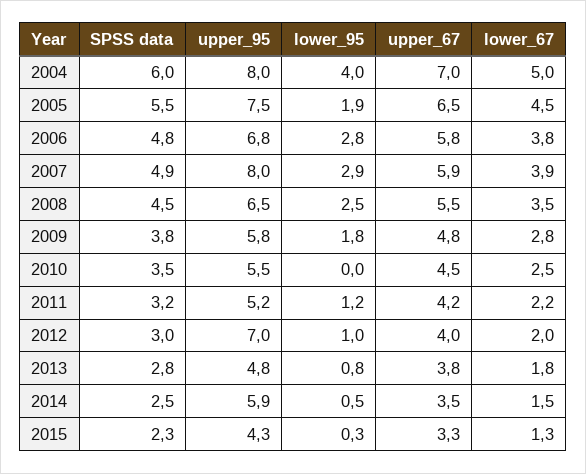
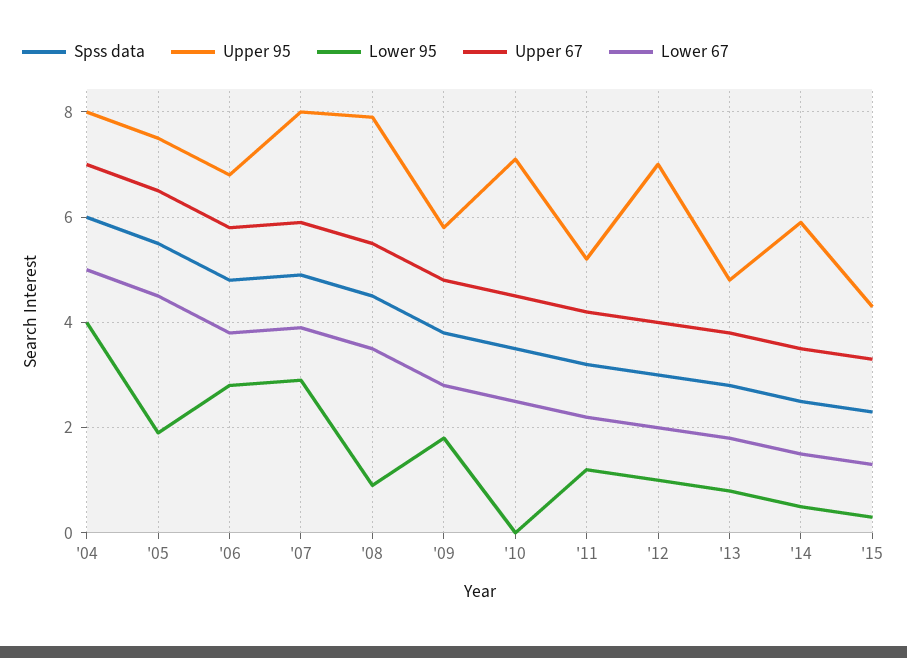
  {
    "SPSS data": {
      "2004": 6,
      "2005": 5.5,
      "2006": 4.8,
      "2007": 4.9,
      "2008": 4.5,
      "2009": 3.8,
      "2010": 3.5,
      "2011": 3.2,
      "2012": 3,
      "2013": 2.8,
      "2014": 2.5,
      "2015": 2.3
    },
    "upper_95": {
      "2004": 8,
      "2005": 7.5,
      "2006": 6.8,
      "2007": 8,
-     "2008": 6.5,
+     "2008": 8,
      "2009": 5.8,
-     "2010": 5.5,
+     "2010": 7,
      "2011": 5.2,
      "2012": 7,
      "2013": 4.8,
      "2014": 5.9,
      "2015": 4.3
    },
    "lower_95": {
      "2004": 4,
      "2005": 1.9,
      "2006": 2.8,
      "2007": 2.9,
-     "2008": 2.5,
+     "2008": 1,
      "2009": 1.8,
      "2010": 0,
      "2011": 1.2,
      "2012": 1,
      "2013": 0.8,
      "2014": 0.5,
      "2015": 0.3
    },
    "upper_67": {
      "2004": 7,
      "2005": 6.5,
      "2006": 5.8,
      "2007": 5.9,
      "2008": 5.5,
      "2009": 4.8,
      "2010": 4.5,
      "2011": 4.2,
      "2012": 4,
      "2013": 3.8,
      "2014": 3.5,
      "2015": 3.3
    },
    "lower_67": {
      "2004": 5,
      "2005": 4.5,
      "2006": 3.8,
      "2007": 3.9,
      "2008": 3.5,
      "2009": 2.8,
      "2010": 2.5,
      "2011": 2.2,
      "2012": 2,
      "2013": 1.8,
      "2014": 1.5,
      "2015": 1.3
    }
  }

